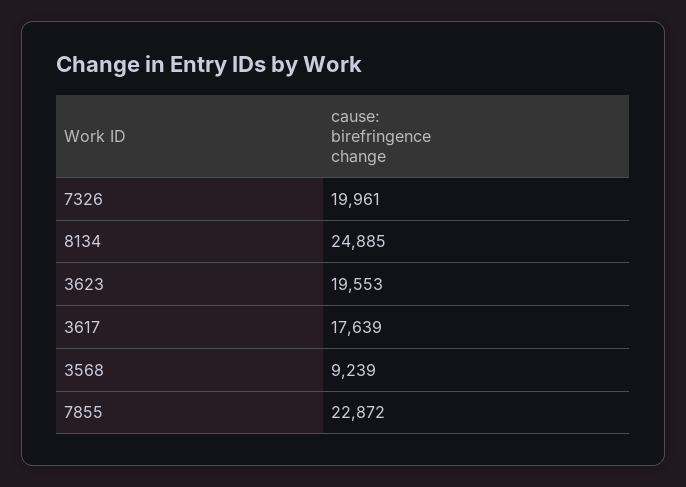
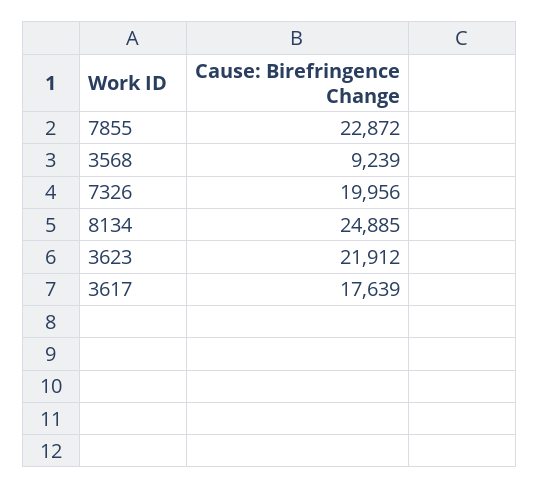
  {
-   "7326": 19961,
+   "7326": 19956,
    "8134": 24885,
-   "3623": 19553,
+   "3623": 21912,
    "3617": 17639,
    "3568": 9239,
    "7855": 22872
  }

